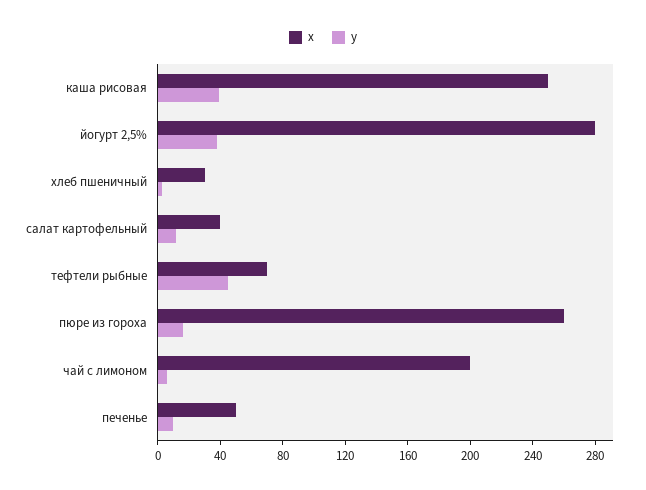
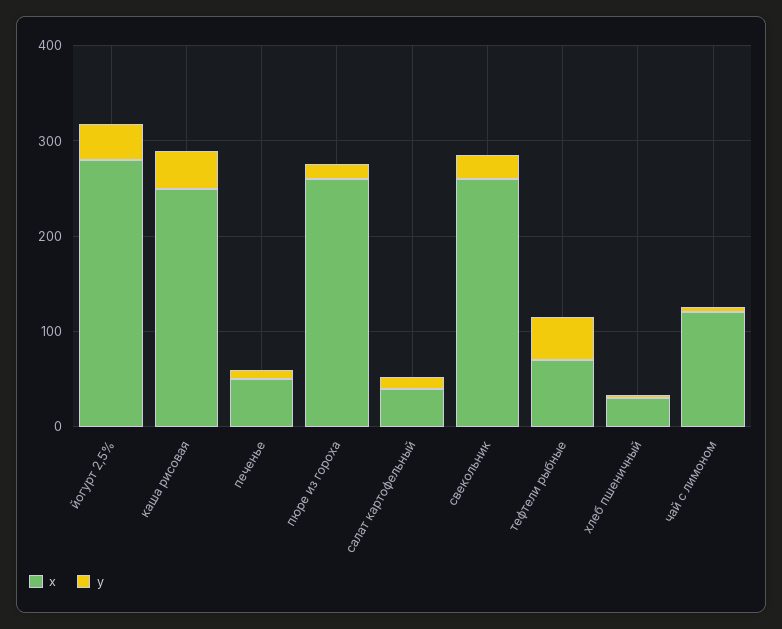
  {
    "x": {
      "каша рисовая": 250,
      "йогурт 2,5%": 280,
      "хлеб пшеничный": 30,
      "салат картофельный": 40,
      "тефтели рыбные": 70,
      "пюре из гороха": 260,
-     "чай с лимоном": 200,
+     "чай с лимоном": 120,
-     "печенье": 50
+     "печенье": 50,
+     "свекольник": 260
    },
    "y": {
      "каша рисовая": 40,
      "йогурт 2,5%": 40,
      "хлеб пшеничный": 0,
      "салат картофельный": 10,
      "тефтели рыбные": 50,
      "пюре из гороха": 20,
      "чай с лимоном": 10,
-     "печенье": 10
+     "печенье": 10,
+     "свекольник": 20
    }
  }

